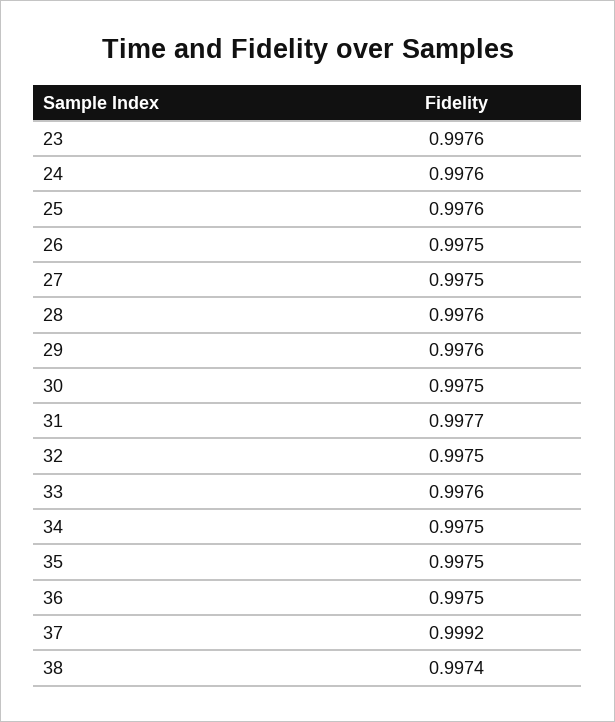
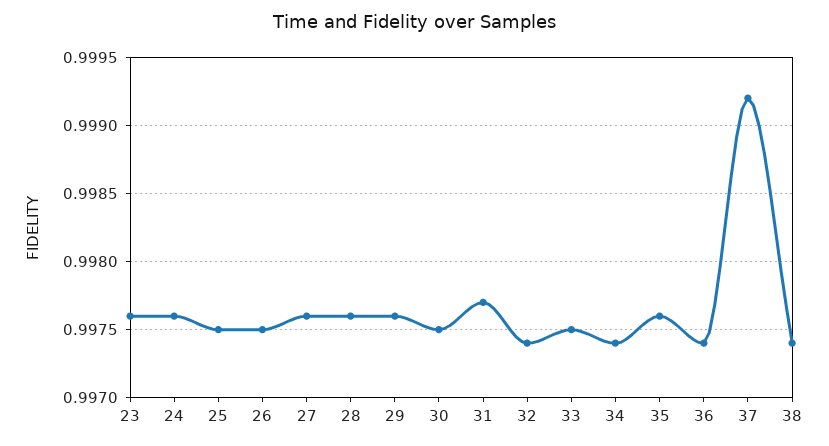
  {
    "23": 0.9976,
    "24": 0.9976,
-   "25": 0.9976,
+   "25": 0.9975,
    "26": 0.9975,
-   "27": 0.9975,
+   "27": 0.9976,
    "28": 0.9976,
    "29": 0.9976,
    "30": 0.9975,
    "31": 0.9977,
-   "32": 0.9975,
+   "32": 0.9974,
-   "33": 0.9976,
+   "33": 0.9975,
-   "34": 0.9975,
+   "34": 0.9974,
-   "35": 0.9975,
+   "35": 0.9976,
-   "36": 0.9975,
+   "36": 0.9974,
    "37": 0.9992,
    "38": 0.9974
  }

